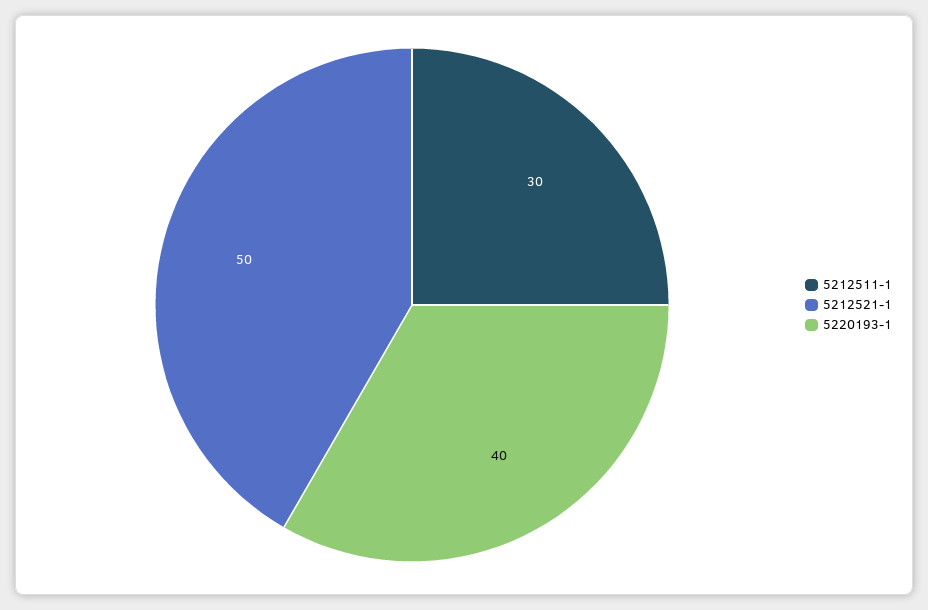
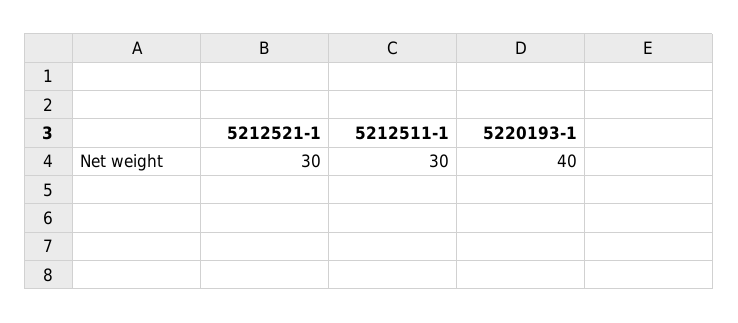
  {
    "5212511-1": 30,
-   "5212521-1": 50,
+   "5212521-1": 30,
    "5220193-1": 40
  }

